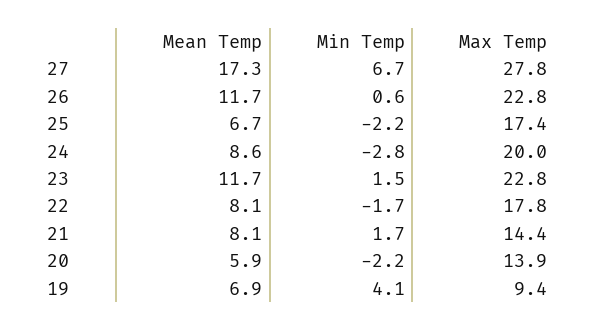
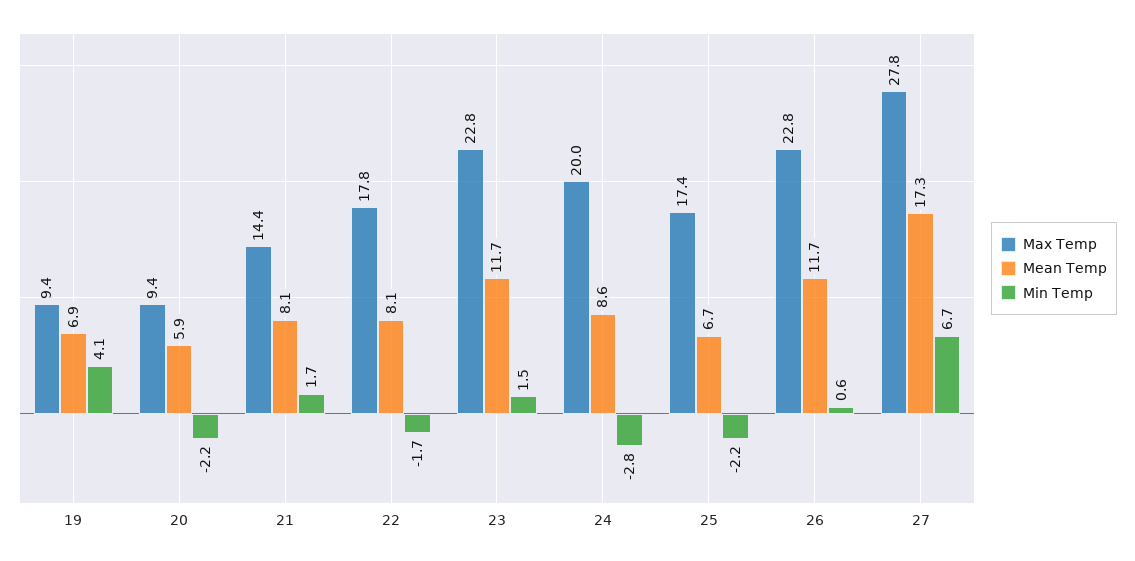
  {
    "Mean Temp": {
      "27": 17.3,
      "26": 11.7,
      "25": 6.7,
      "24": 8.6,
      "23": 11.7,
      "22": 8.1,
      "21": 8.1,
      "20": 5.9,
      "19": 6.9
    },
    "Min Temp": {
      "27": 6.7,
      "26": 0.6,
      "25": -2.2,
      "24": -2.8,
      "23": 1.5,
      "22": -1.7,
      "21": 1.7,
      "20": -2.2,
      "19": 4.1
    },
    "Max Temp": {
      "27": 27.8,
      "26": 22.8,
      "25": 17.4,
      "24": 20,
      "23": 22.8,
      "22": 17.8,
      "21": 14.4,
-     "20": 13.9,
+     "20": 9.4,
      "19": 9.4
    }
  }

